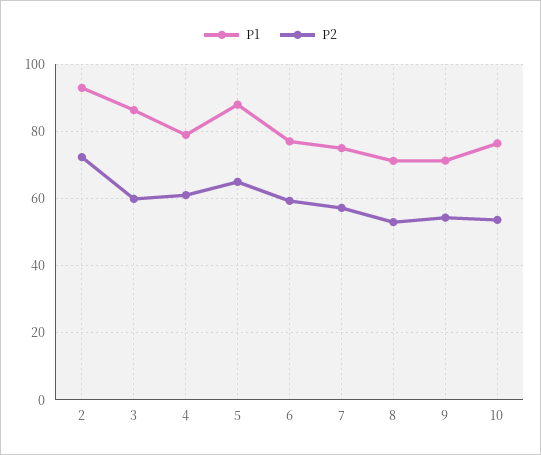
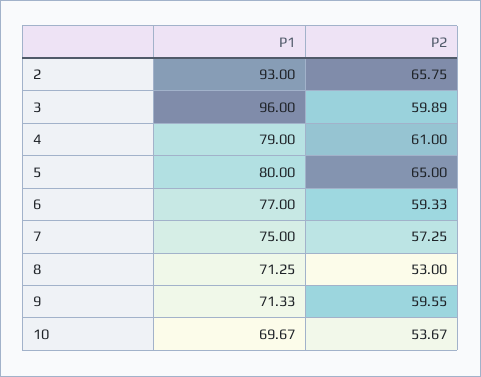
  {
    "P1": {
      "2": 93,
-     "3": 86,
+     "3": 96,
      "4": 79,
-     "5": 88,
+     "5": 80,
      "6": 77,
      "7": 75,
      "8": 71.25,
      "9": 71.33,
-     "10": 76
+     "10": 69.67
    },
    "P2": {
-     "2": 72,
+     "2": 65.75,
      "3": 59.89,
      "4": 61,
      "5": 65,
      "6": 59.33,
      "7": 57.25,
      "8": 53,
-     "9": 54,
+     "9": 59.55,
      "10": 53.67
    }
  }

